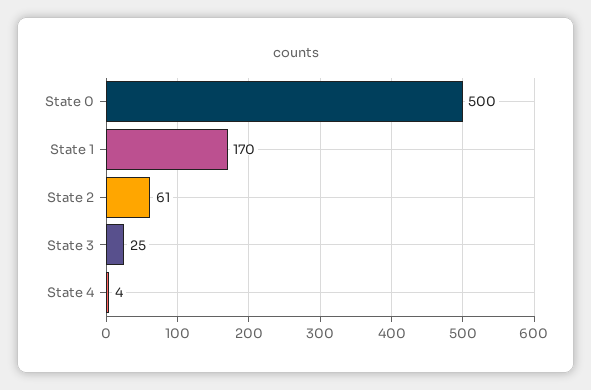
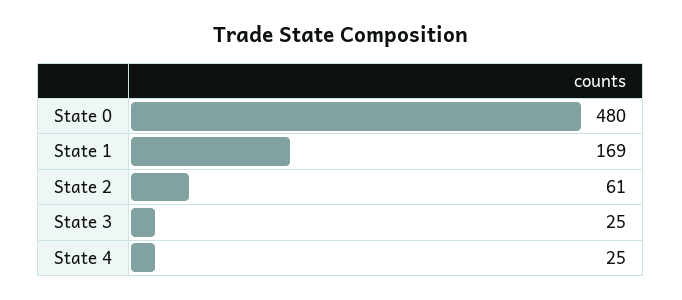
  {
-   "State 0": 500,
+   "State 0": 480,
-   "State 1": 170,
+   "State 1": 169,
    "State 2": 61,
    "State 3": 25,
-   "State 4": 4
+   "State 4": 25
  }

